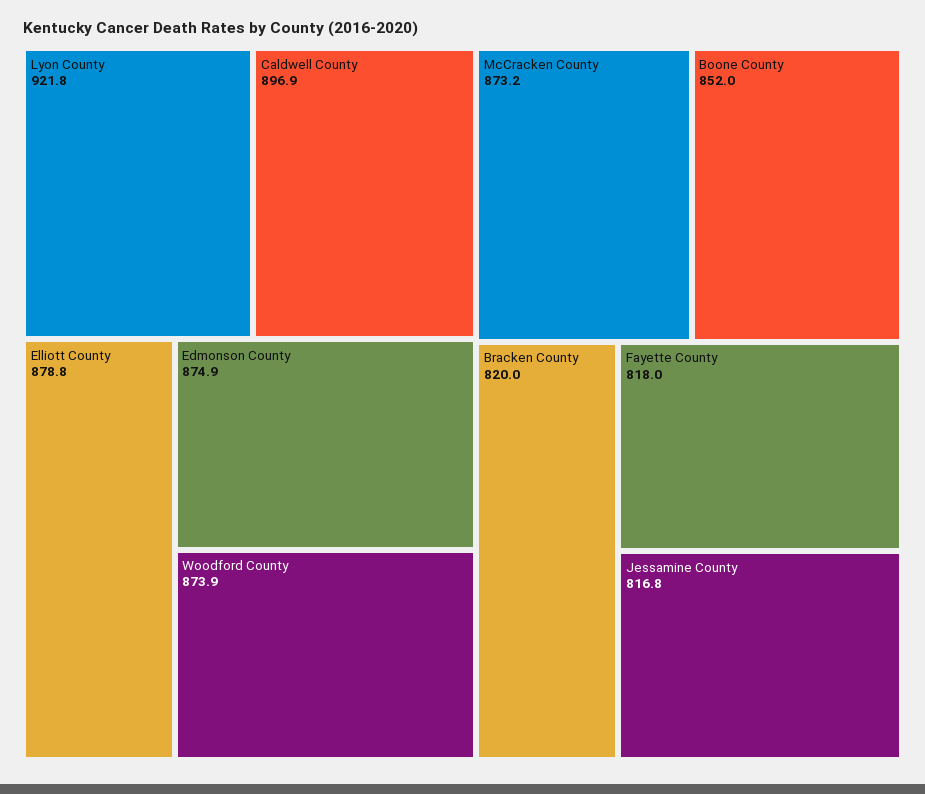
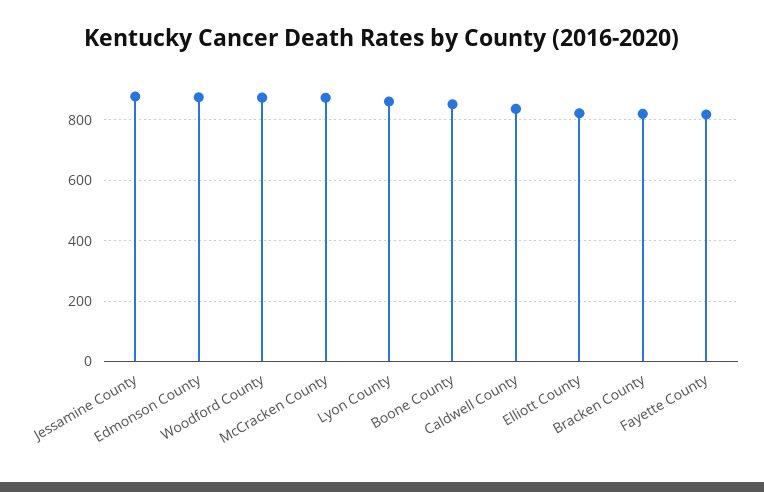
  {
-   "Lyon County": 921.8,
+   "Lyon County": 860,
-   "Caldwell County": 896.9,
+   "Caldwell County": 840,
-   "Elliott County": 878.8,
+   "Elliott County": 820,
    "Edmonson County": 874.9,
    "Woodford County": 873.9,
    "McCracken County": 873.2,
    "Boone County": 852,
    "Bracken County": 820,
    "Fayette County": 818,
-   "Jessamine County": 816.8
+   "Jessamine County": 880
  }

